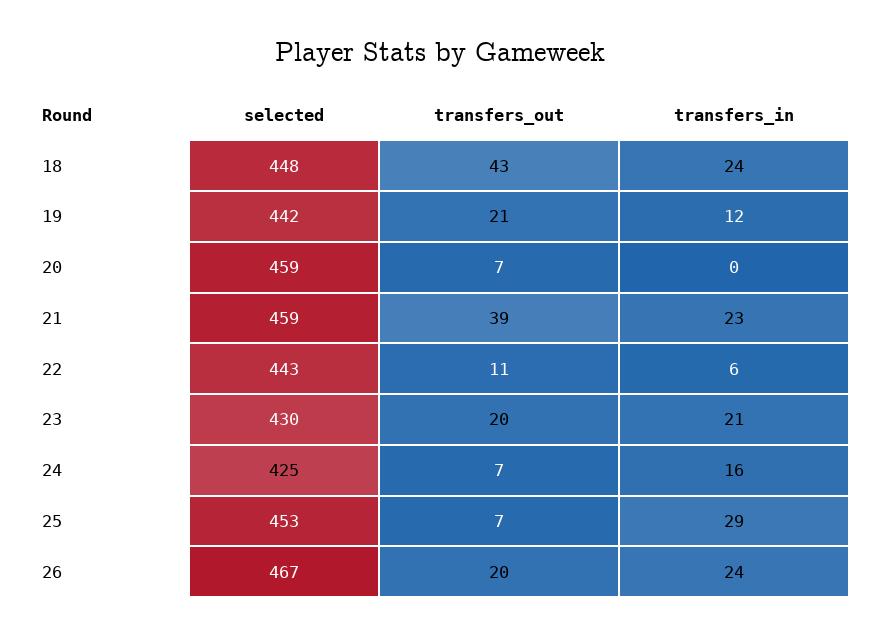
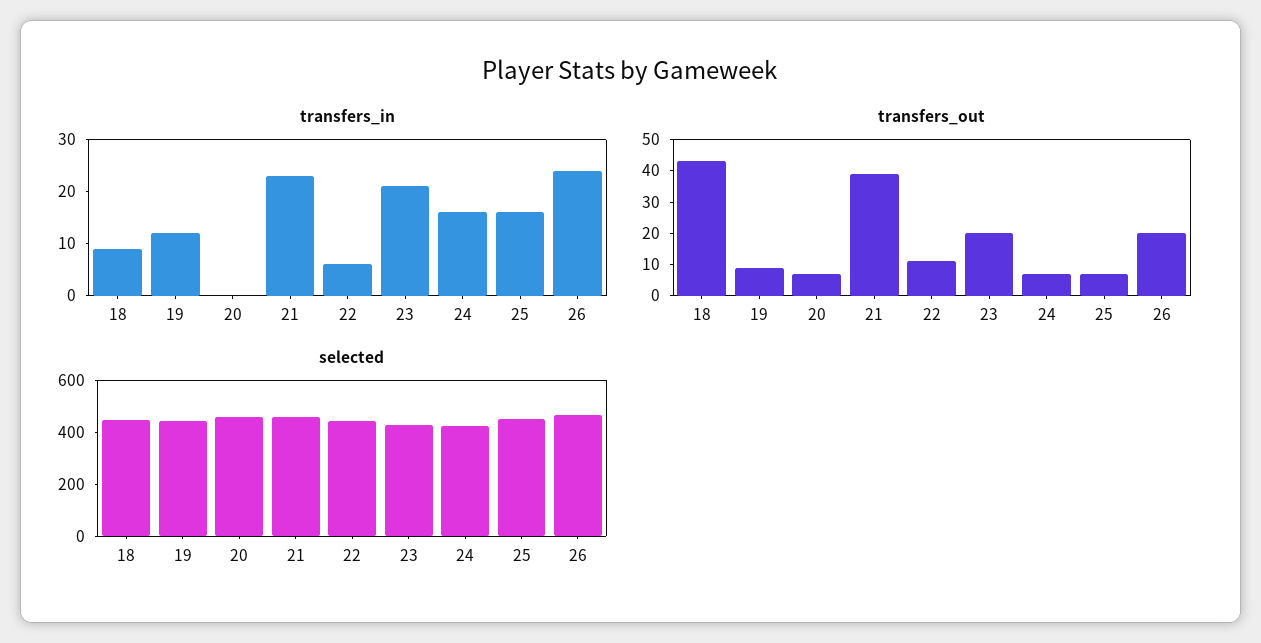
  {
    "selected": {
      "18": 448,
      "19": 442,
      "20": 459,
      "21": 459,
      "22": 443,
      "23": 430,
      "24": 425,
      "25": 453,
      "26": 467
    },
    "transfers_out": {
      "18": 43,
-     "19": 21,
+     "19": 10,
      "20": 7,
      "21": 39,
      "22": 11,
      "23": 20,
      "24": 7,
      "25": 7,
      "26": 20
    },
    "transfers_in": {
-     "18": 24,
+     "18": 10,
      "19": 12,
      "20": 0,
      "21": 23,
      "22": 6,
      "23": 21,
      "24": 16,
-     "25": 29,
+     "25": 15,
      "26": 24
    }
  }

